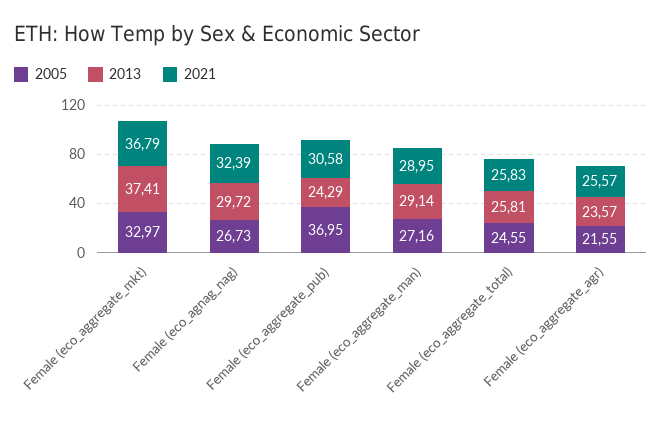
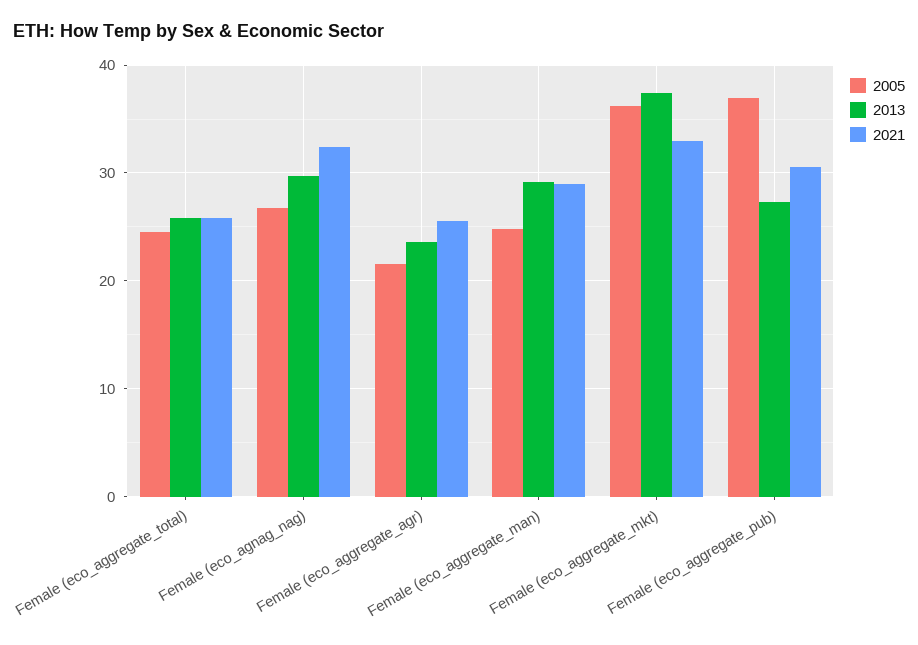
  {
    "2005": {
-     "Female (eco_aggregate_mkt)": 32.97,
+     "Female (eco_aggregate_mkt)": 36,
      "Female (eco_agnag_nag)": 26.73,
      "Female (eco_aggregate_pub)": 36.95,
-     "Female (eco_aggregate_man)": 27.16,
+     "Female (eco_aggregate_man)": 25,
      "Female (eco_aggregate_total)": 24.55,
      "Female (eco_aggregate_agr)": 21.55
    },
    "2013": {
      "Female (eco_aggregate_mkt)": 37.41,
      "Female (eco_agnag_nag)": 29.72,
-     "Female (eco_aggregate_pub)": 24.29,
+     "Female (eco_aggregate_pub)": 27,
      "Female (eco_aggregate_man)": 29.14,
      "Female (eco_aggregate_total)": 25.81,
      "Female (eco_aggregate_agr)": 23.57
    },
    "2021": {
-     "Female (eco_aggregate_mkt)": 36.79,
+     "Female (eco_aggregate_mkt)": 33,
      "Female (eco_agnag_nag)": 32.39,
      "Female (eco_aggregate_pub)": 30.58,
      "Female (eco_aggregate_man)": 28.95,
      "Female (eco_aggregate_total)": 25.83,
      "Female (eco_aggregate_agr)": 25.57
    }
  }

